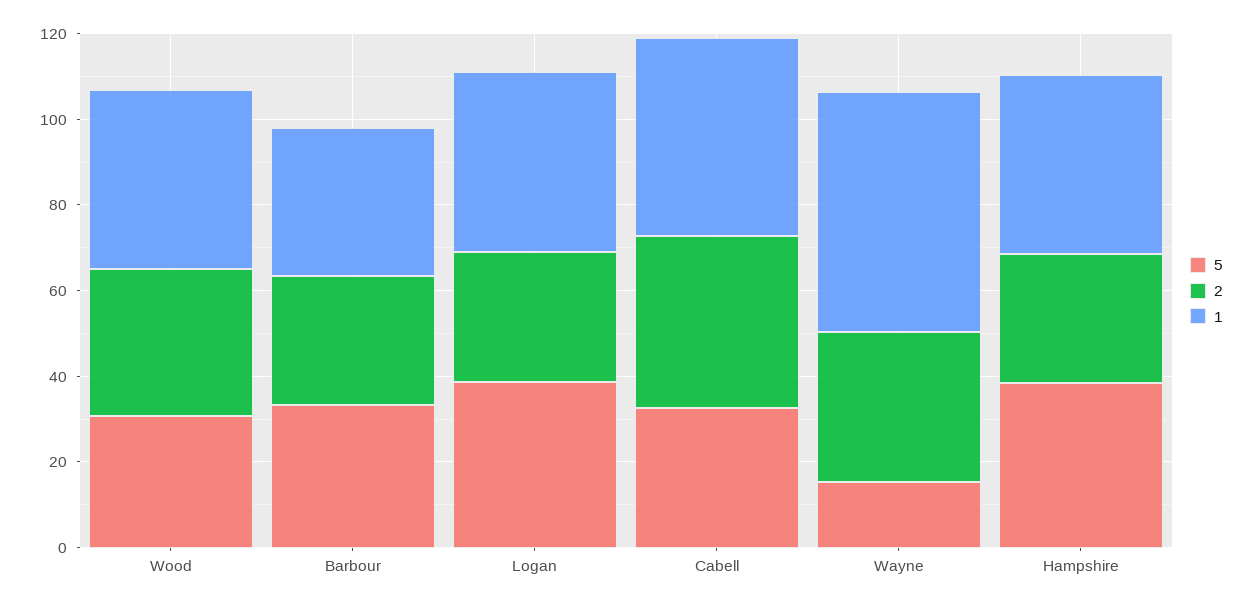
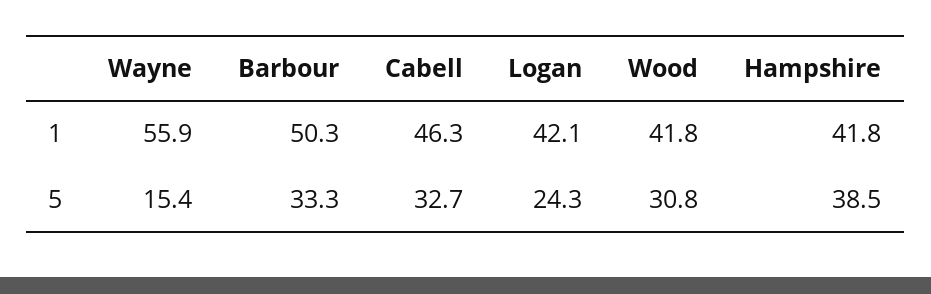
  {
    "5": {
      "Wood": 30.8,
      "Barbour": 33.3,
-     "Logan": 40,
+     "Logan": 24.3,
      "Cabell": 32.7,
      "Wayne": 15.4,
      "Hampshire": 38.5
    },
-   "2": {
-     "Wood": 35,
-     "Barbour": 30,
-     "Logan": 30,
-     "Cabell": 40,
-     "Wayne": 35,
-     "Hampshire": 30
-   },
    "1": {
      "Wood": 41.8,
-     "Barbour": 35,
+     "Barbour": 50.3,
      "Logan": 42.1,
      "Cabell": 46.3,
      "Wayne": 55.9,
      "Hampshire": 41.8
    }
  }

